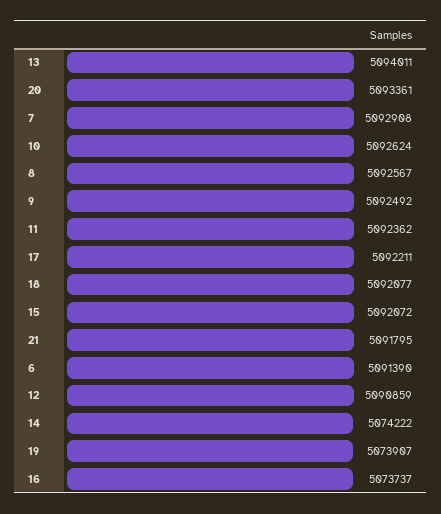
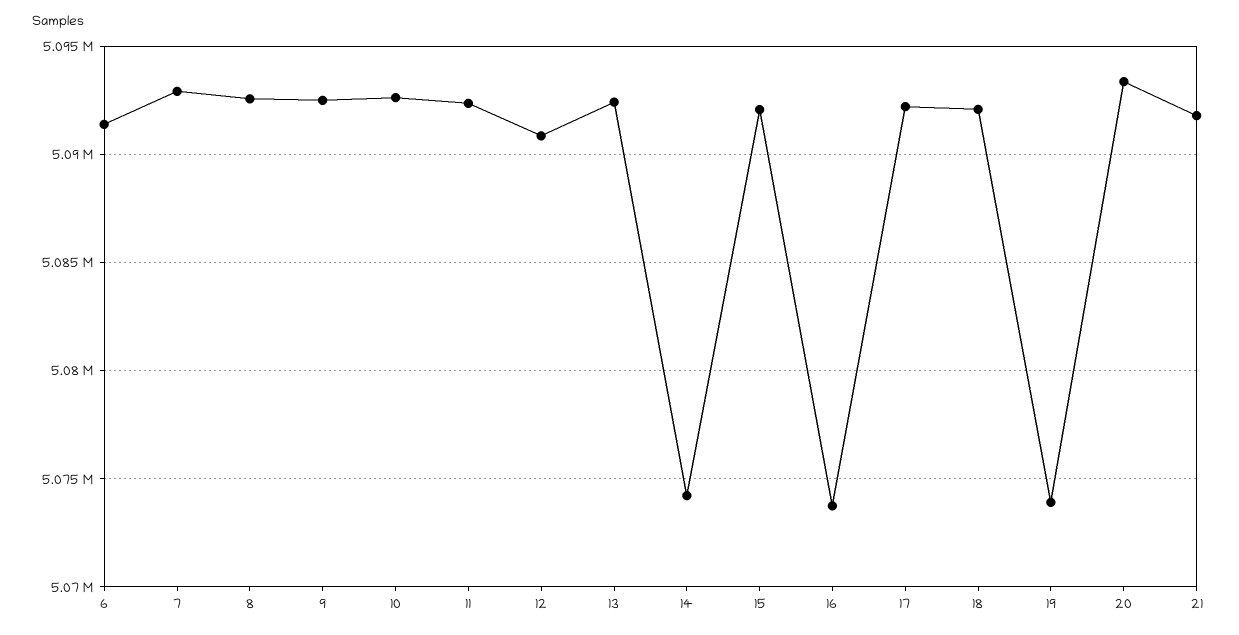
  {
-   "13": 5094011,
+   "13": 5092500,
    "20": 5093361,
    "7": 5092908,
    "10": 5092624,
    "8": 5092567,
    "9": 5092492,
    "11": 5092362,
    "17": 5092211,
    "18": 5092077,
    "15": 5092072,
    "21": 5091795,
    "6": 5091390,
    "12": 5090859,
    "14": 5074222,
    "19": 5073907,
    "16": 5073737
  }

